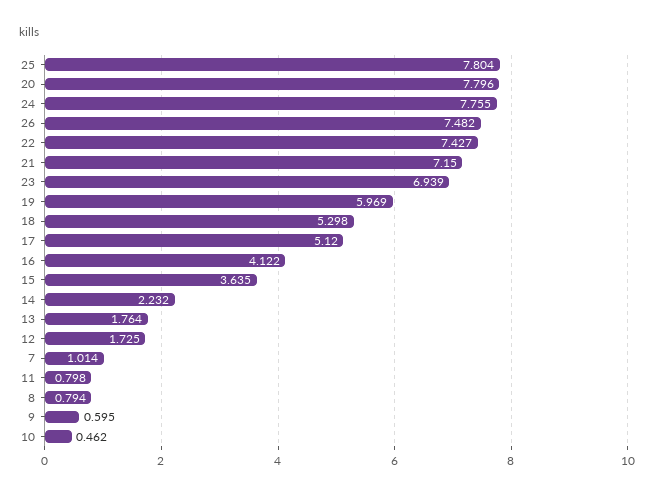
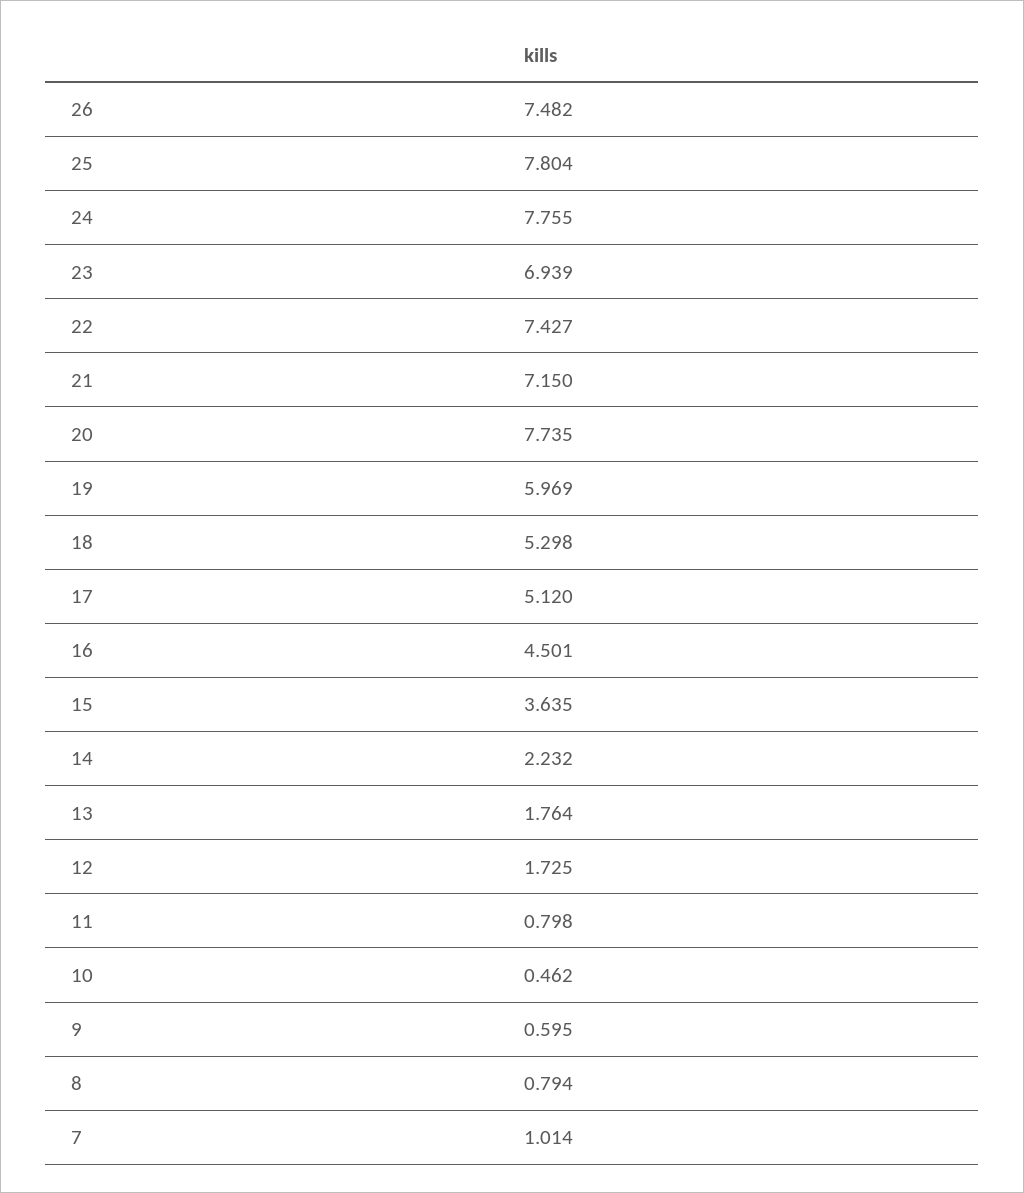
  {
    "25": 7.804,
-   "20": 7.796,
+   "20": 7.735,
    "24": 7.755,
    "26": 7.482,
    "22": 7.427,
    "21": 7.15,
    "23": 6.939,
    "19": 5.969,
    "18": 5.298,
    "17": 5.12,
-   "16": 4.122,
+   "16": 4.501,
    "15": 3.635,
    "14": 2.232,
    "13": 1.764,
    "12": 1.725,
    "7": 1.014,
    "11": 0.798,
    "8": 0.794,
    "9": 0.595,
    "10": 0.462
  }

